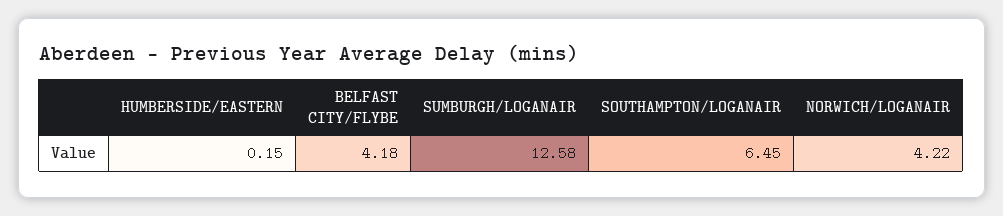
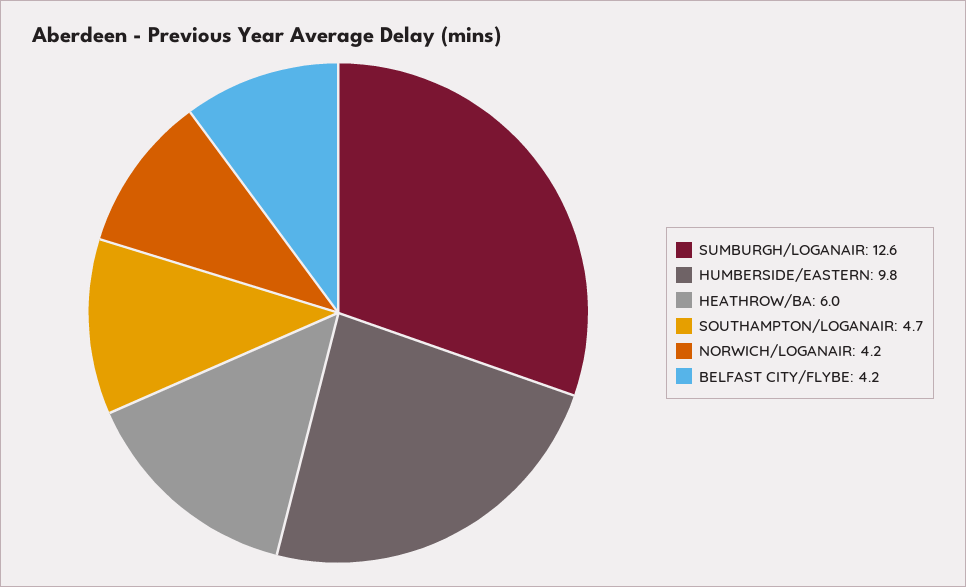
  {
-   "HUMBERSIDE/EASTERN": 0.15,
+   "HUMBERSIDE/EASTERN": 9.8,
    "BELFAST CITY/FLYBE": 4.18,
    "SUMBURGH/LOGANAIR": 12.58,
-   "SOUTHAMPTON/LOGANAIR": 6.45,
+   "SOUTHAMPTON/LOGANAIR": 4.7,
-   "NORWICH/LOGANAIR": 4.22
+   "NORWICH/LOGANAIR": 4.22,
+   "HEATHROW/BA": 6
  }

